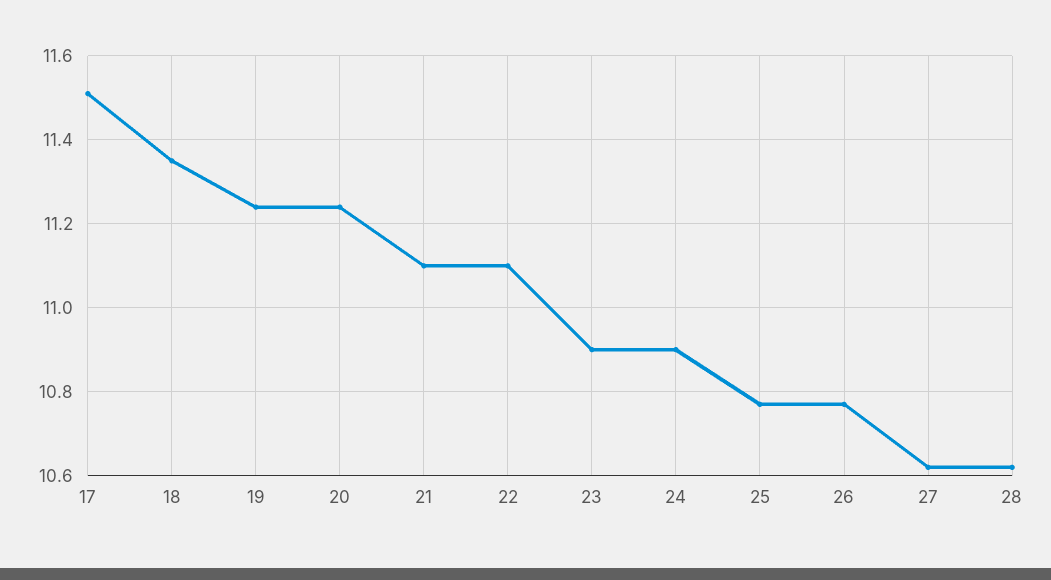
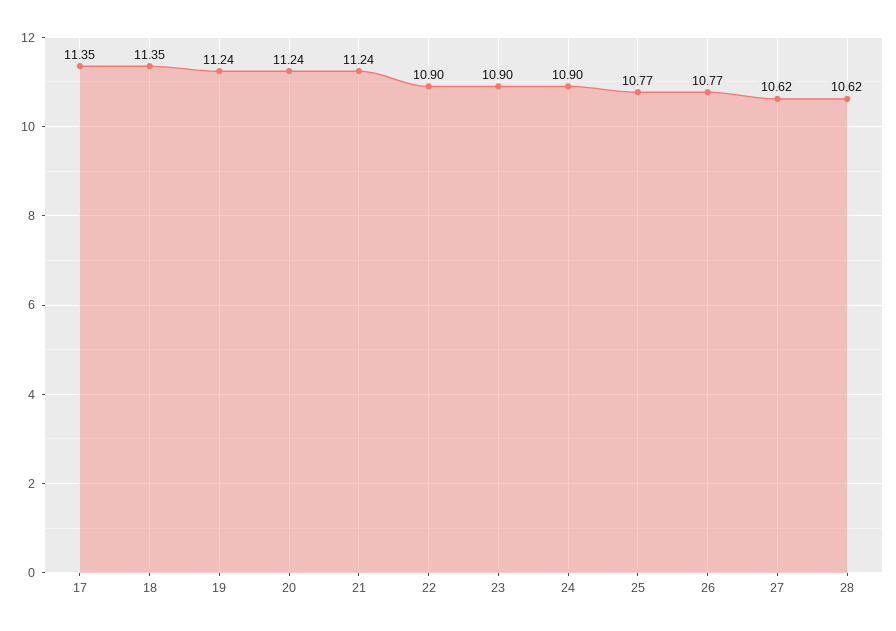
  {
-   "17": 11.5,
+   "17": 11.35,
    "18": 11.35,
    "19": 11.24,
    "20": 11.24,
-   "21": 11.1,
+   "21": 11.24,
-   "22": 11.1,
+   "22": 10.9,
    "23": 10.9,
    "24": 10.9,
    "25": 10.77,
    "26": 10.77,
    "27": 10.62,
    "28": 10.62
  }

